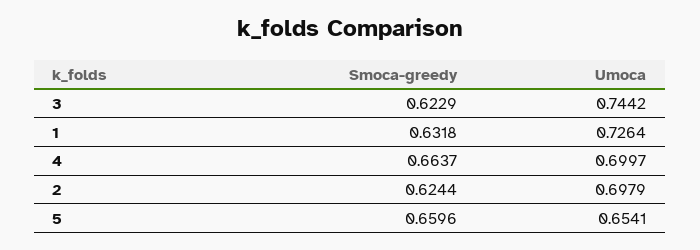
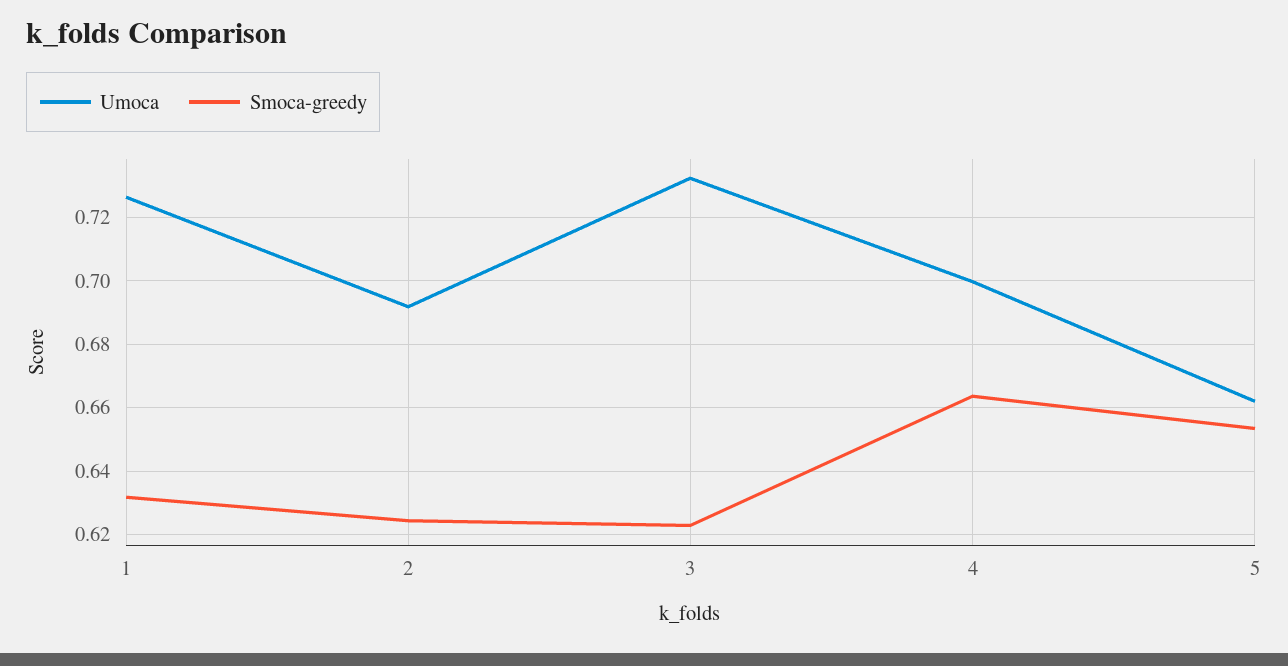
  {
    "Smoca-greedy": {
      "3": 0.6229,
      "1": 0.6318,
      "4": 0.6637,
      "2": 0.6244,
-     "5": 0.6596
+     "5": 0.654
    },
    "Umoca": {
-     "3": 0.7442,
+     "3": 0.732,
      "1": 0.7264,
      "4": 0.6997,
-     "2": 0.6979,
+     "2": 0.692,
-     "5": 0.6541
+     "5": 0.662
    }
  }

